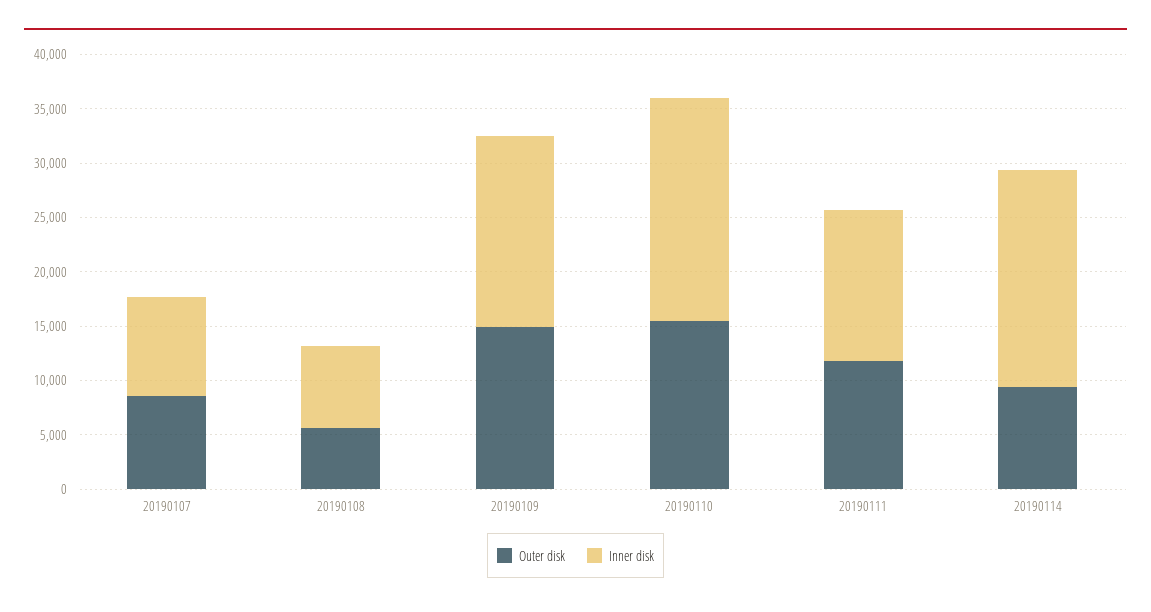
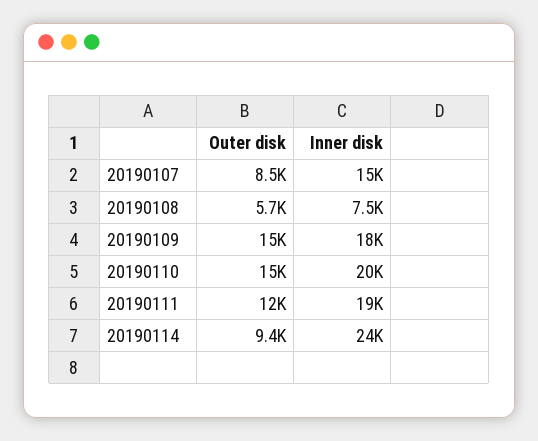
  {
    "Outer disk": {
      "20190107": 8500,
      "20190108": 5700,
      "20190109": 15000,
      "20190110": 15000,
      "20190111": 12000,
      "20190114": 9400
    },
    "Inner disk": {
-     "20190107": 9000,
+     "20190107": 15000,
      "20190108": 7500,
      "20190109": 18000,
      "20190110": 20000,
-     "20190111": 14000,
+     "20190111": 19000,
-     "20190114": 20000
+     "20190114": 24000
    }
  }

